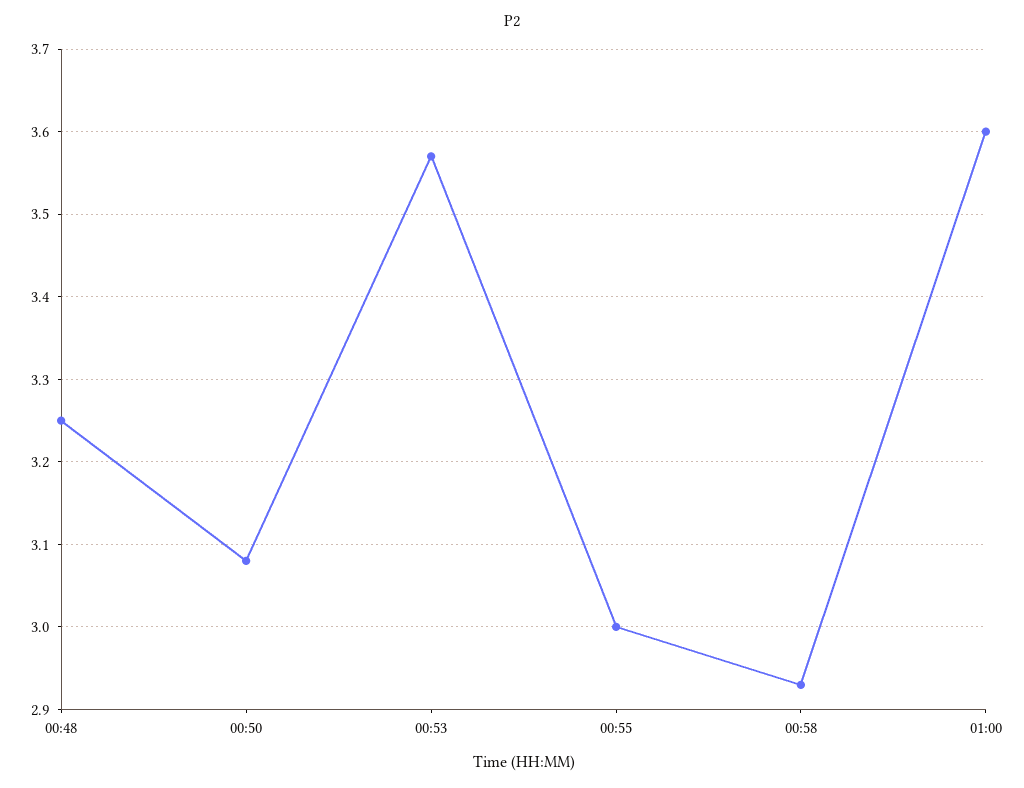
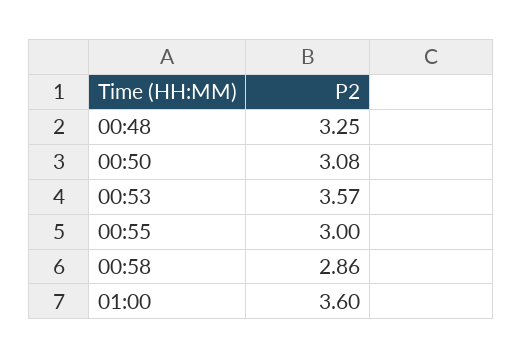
  {
    "00:48": 3.25,
    "00:50": 3.08,
    "00:53": 3.57,
    "00:55": 3,
-   "00:58": 2.93,
+   "00:58": 2.86,
    "01:00": 3.6
  }

